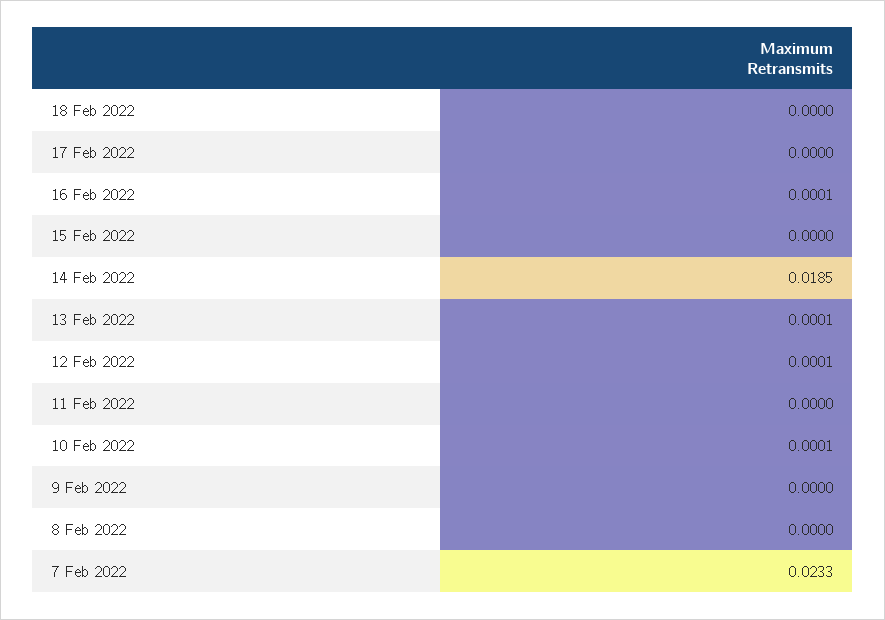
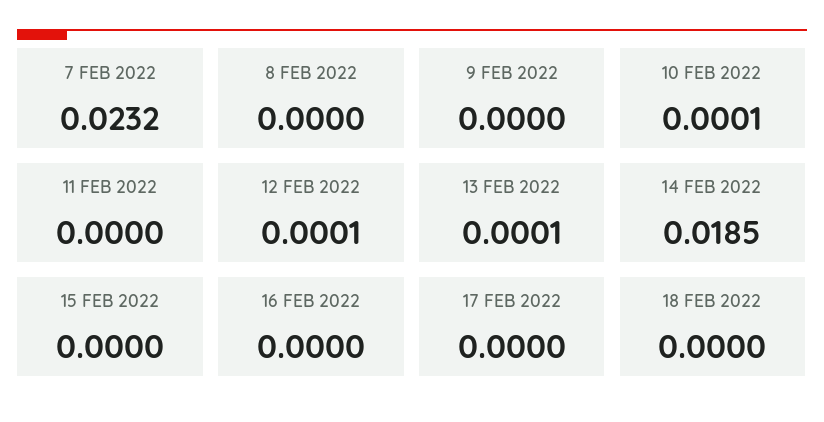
  {
    "18 Feb 2022": 0,
    "17 Feb 2022": 0,
-   "16 Feb 2022": 0.0001,
+   "16 Feb 2022": 0,
    "15 Feb 2022": 0,
    "14 Feb 2022": 0.0185,
    "13 Feb 2022": 0.0001,
    "12 Feb 2022": 0.0001,
    "11 Feb 2022": 0,
    "10 Feb 2022": 0.0001,
    "9 Feb 2022": 0,
    "8 Feb 2022": 0,
-   "7 Feb 2022": 0.0233
+   "7 Feb 2022": 0.0232
  }

